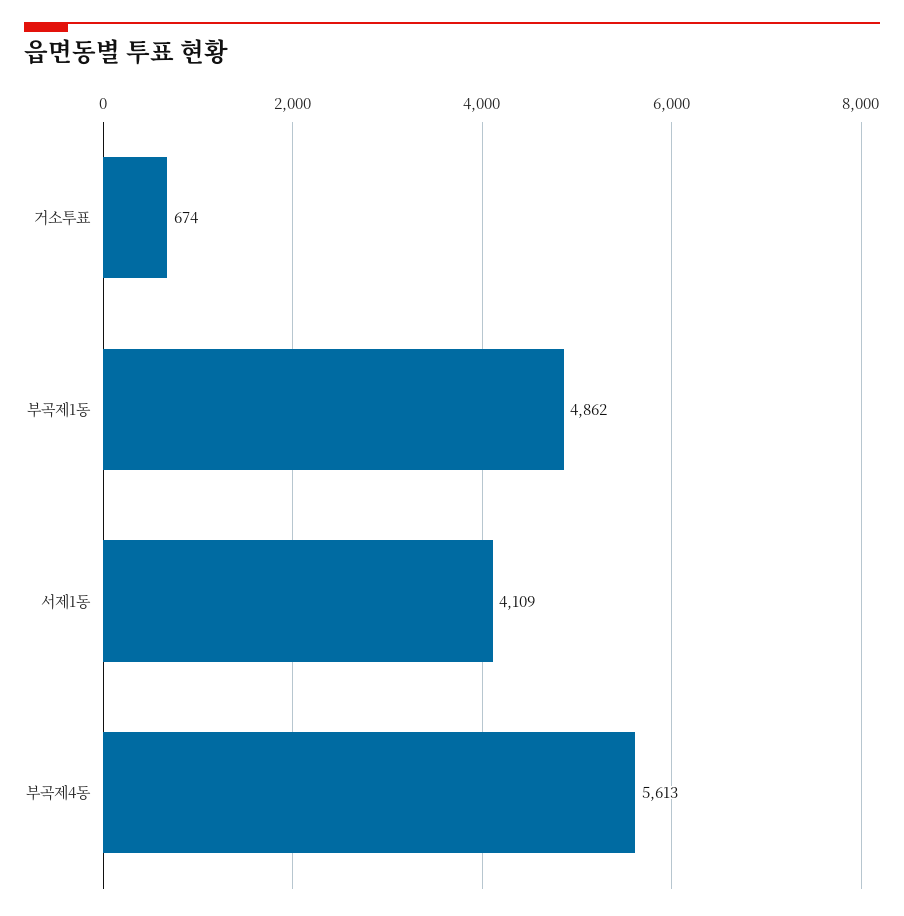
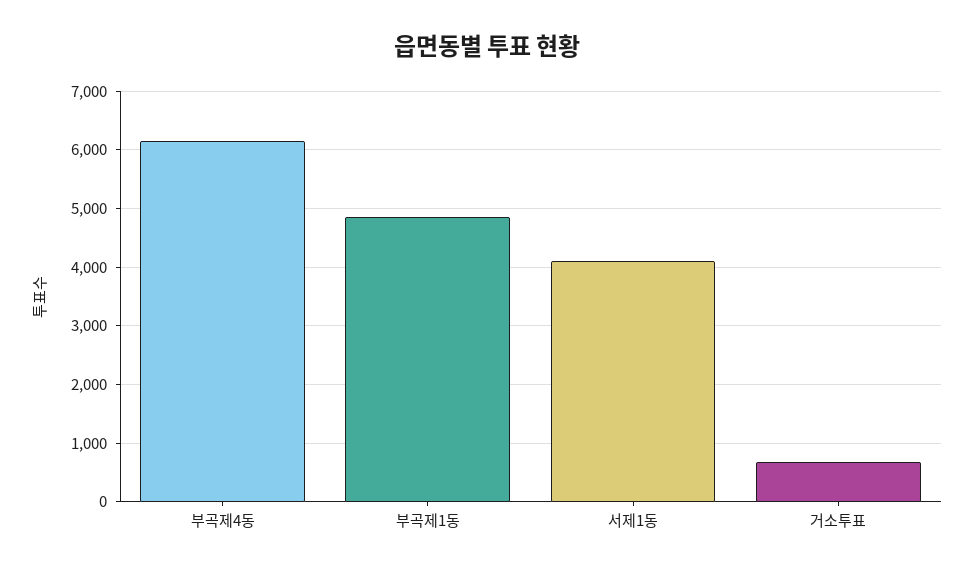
  {
    "거소투표": 674,
    "부곡제1동": 4862,
    "서제1동": 4109,
-   "부곡제4동": 5613
+   "부곡제4동": 6200
  }

